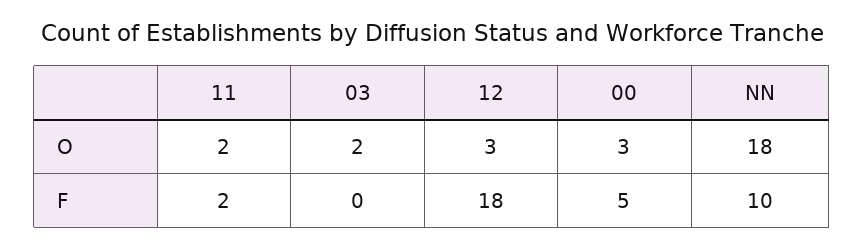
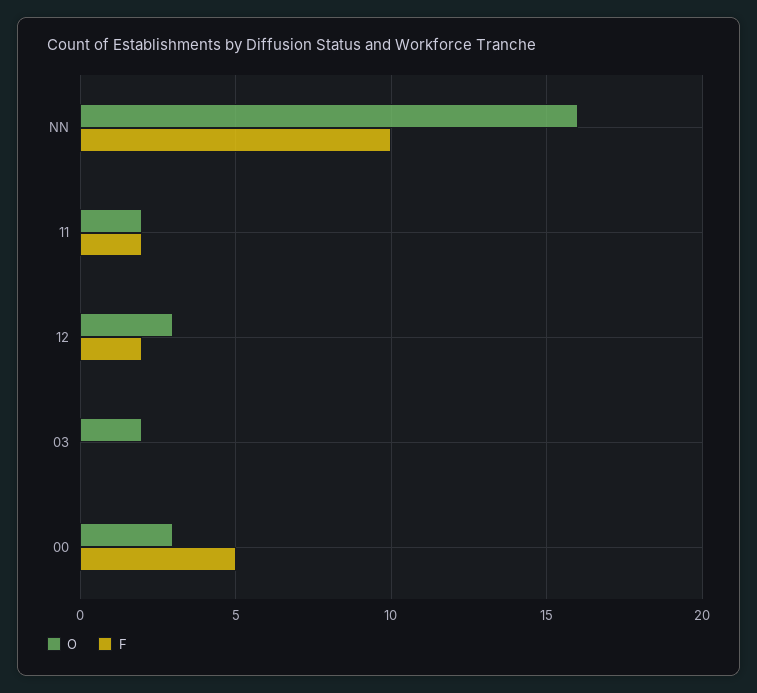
  {
    "O": {
      "11": 2,
      "03": 2,
      "12": 3,
      "00": 3,
-     "NN": 18
+     "NN": 16
    },
    "F": {
      "11": 2,
      "03": 0,
-     "12": 18,
+     "12": 2,
      "00": 5,
      "NN": 10
    }
  }

